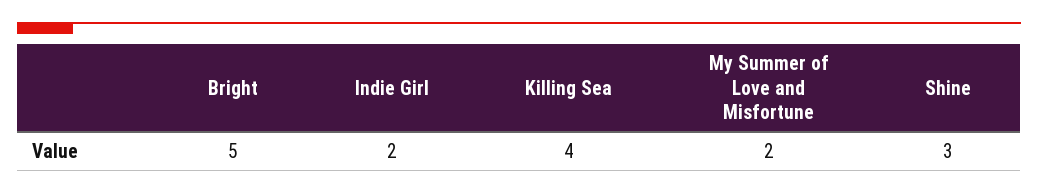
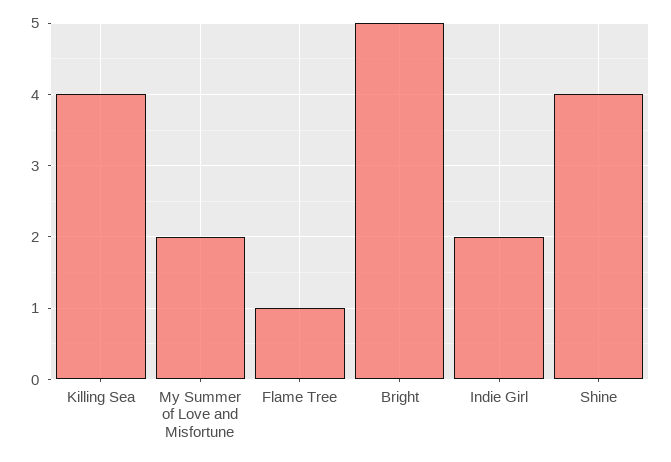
  {
    "Bright": 5,
    "Indie Girl": 2,
    "Killing Sea": 4,
    "My Summer of Love and Misfortune": 2,
-   "Shine": 3
+   "Shine": 4,
+   "Flame Tree": 1
  }

